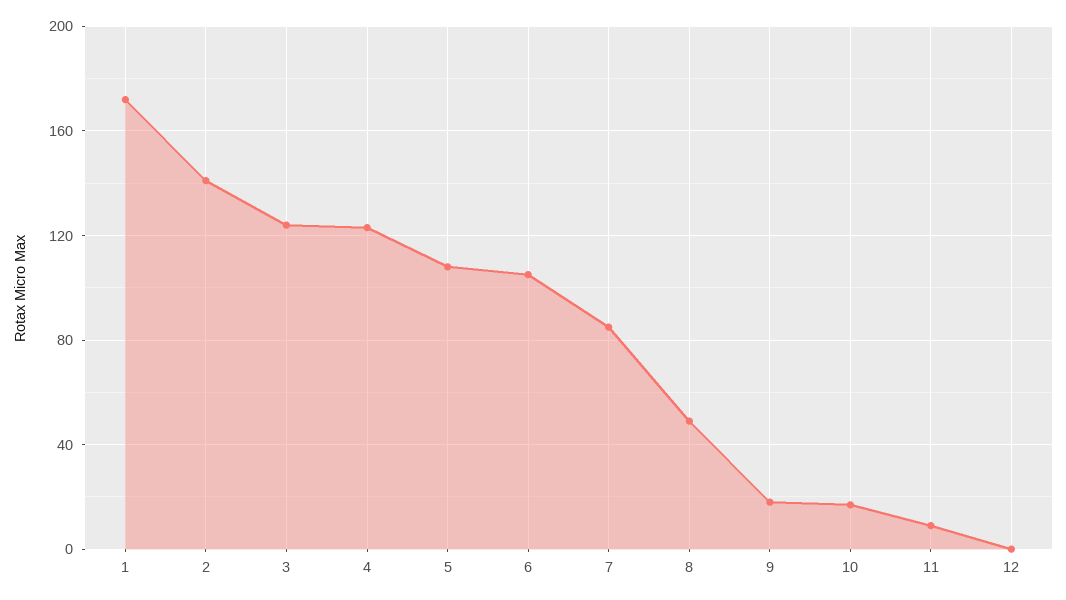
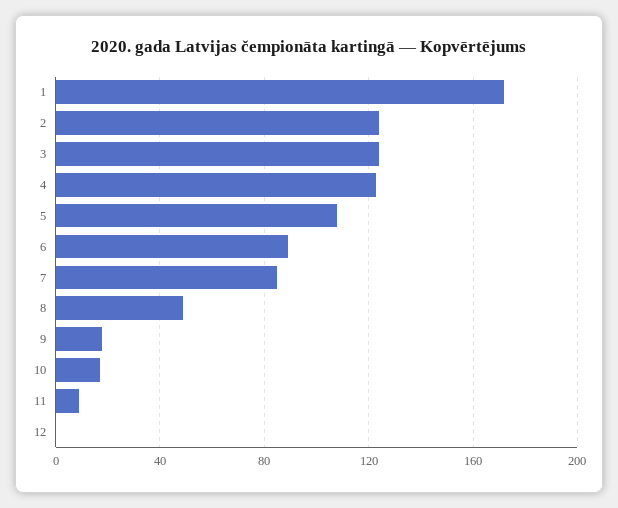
  {
    "1": 170,
-   "2": 140,
+   "2": 125,
    "3": 125,
    "4": 125,
    "5": 110,
-   "6": 105,
+   "6": 90,
    "7": 85,
    "8": 50,
    "9": 20,
    "10": 15,
    "11": 10,
    "12": 0
  }

